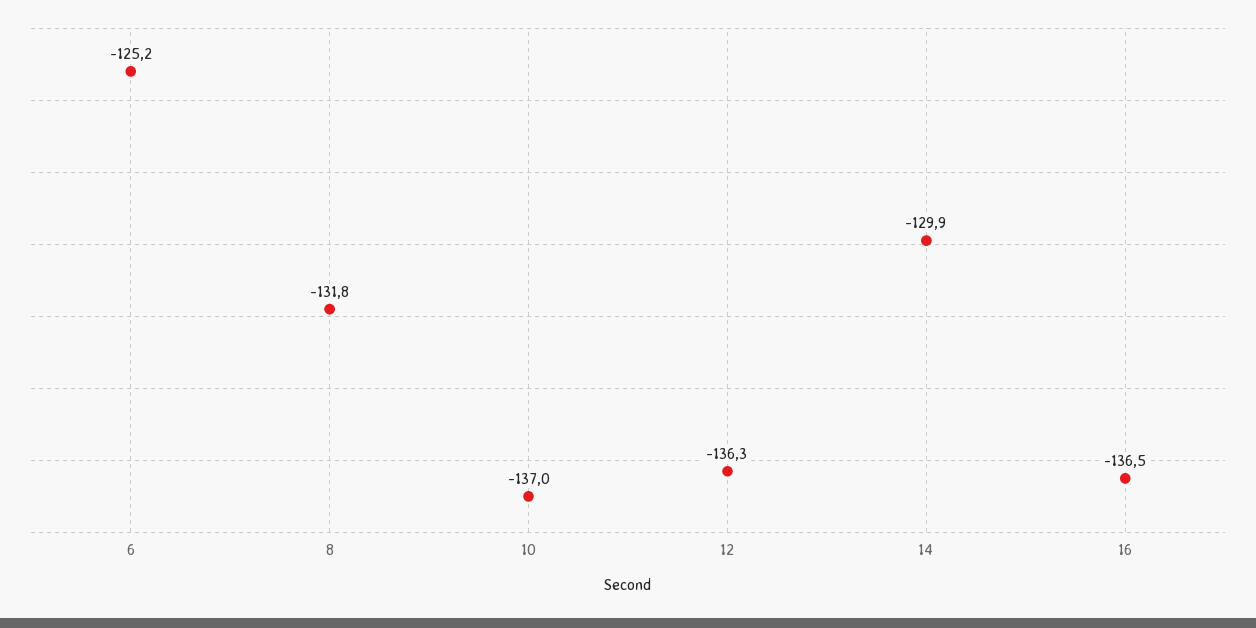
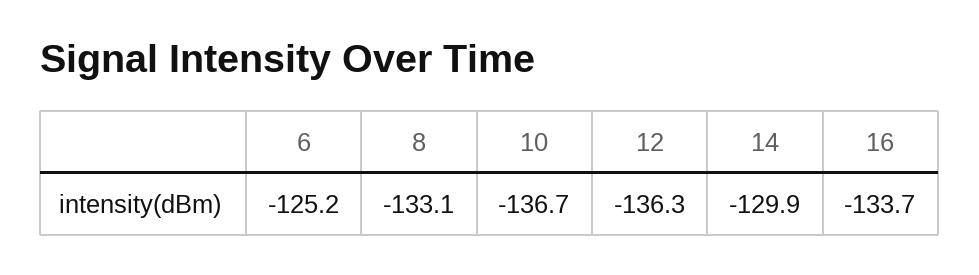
  {
    "6": -125.2,
-   "8": -131.8,
+   "8": -133.1,
-   "10": -137,
+   "10": -136.7,
    "12": -136.3,
    "14": -129.9,
-   "16": -136.5
+   "16": -133.7
  }

